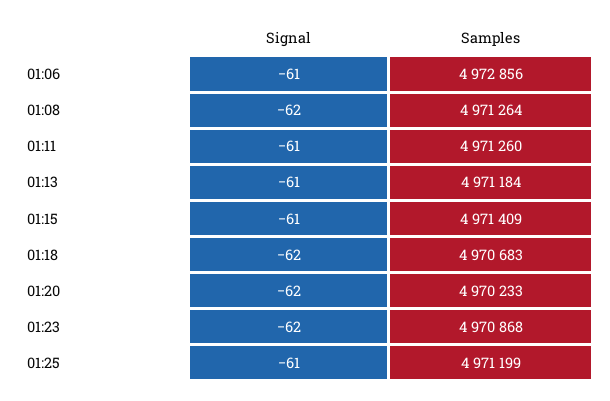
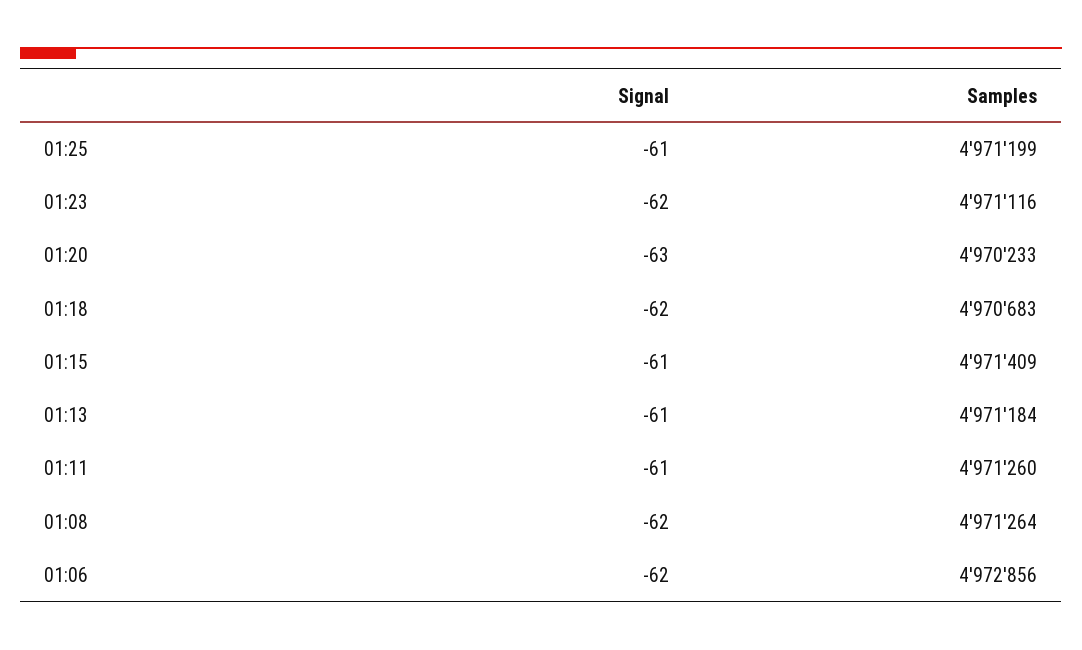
  {
    "Signal": {
-     "01:06": -61,
+     "01:06": -62,
      "01:08": -62,
      "01:11": -61,
      "01:13": -61,
      "01:15": -61,
      "01:18": -62,
-     "01:20": -62,
+     "01:20": -63,
      "01:23": -62,
      "01:25": -61
    },
    "Samples": {
      "01:06": 4972856,
      "01:08": 4971264,
      "01:11": 4971260,
      "01:13": 4971184,
      "01:15": 4971409,
      "01:18": 4970683,
      "01:20": 4970233,
-     "01:23": 4970868,
+     "01:23": 4971116,
      "01:25": 4971199
    }
  }

